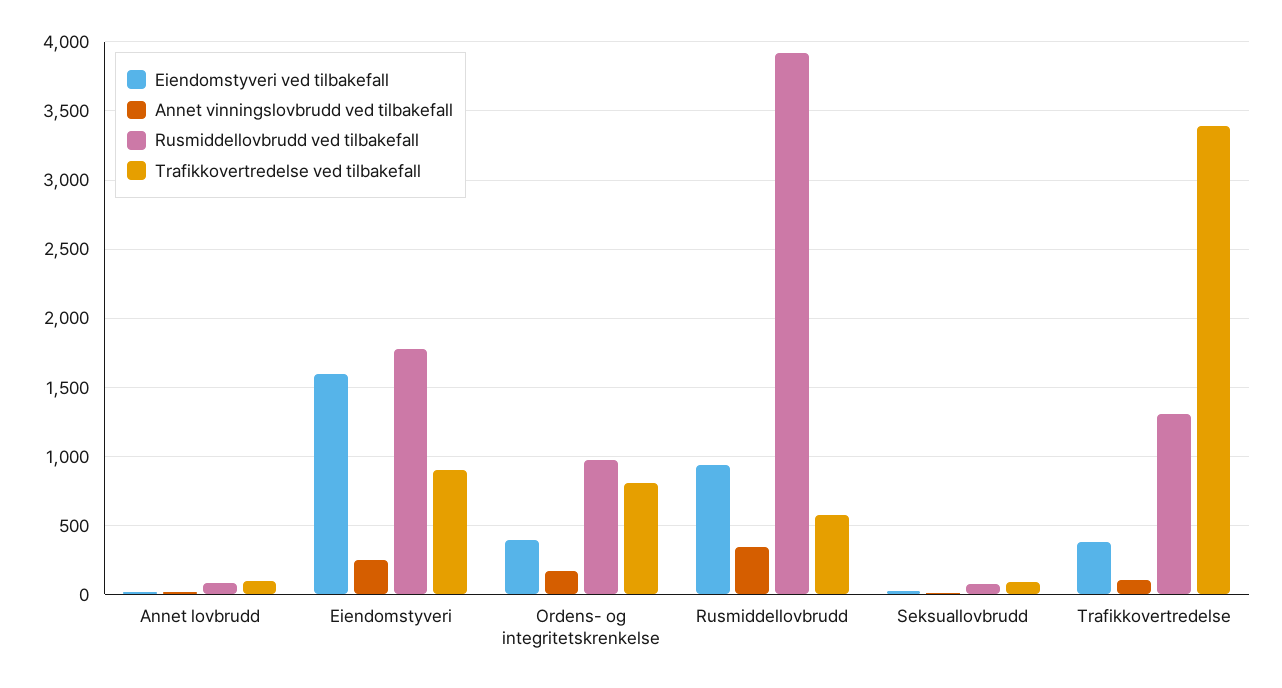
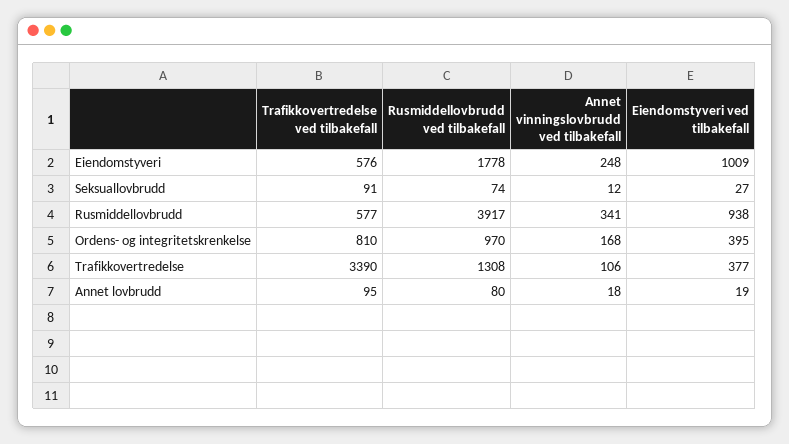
  {
    "Eiendomstyveri ved tilbakefall": {
      "Annet lovbrudd": 19,
-     "Eiendomstyveri": 1600,
+     "Eiendomstyveri": 1009,
      "Ordens- og integritetskrenkelse": 395,
      "Rusmiddellovbrudd": 938,
      "Seksuallovbrudd": 27,
      "Trafikkovertredelse": 377
    },
    "Annet vinningslovbrudd ved tilbakefall": {
      "Annet lovbrudd": 18,
      "Eiendomstyveri": 248,
      "Ordens- og integritetskrenkelse": 168,
      "Rusmiddellovbrudd": 341,
      "Seksuallovbrudd": 12,
      "Trafikkovertredelse": 106
    },
    "Rusmiddellovbrudd ved tilbakefall": {
      "Annet lovbrudd": 80,
      "Eiendomstyveri": 1778,
      "Ordens- og integritetskrenkelse": 970,
      "Rusmiddellovbrudd": 3917,
      "Seksuallovbrudd": 74,
      "Trafikkovertredelse": 1308
    },
    "Trafikkovertredelse ved tilbakefall": {
      "Annet lovbrudd": 95,
-     "Eiendomstyveri": 900,
+     "Eiendomstyveri": 576,
      "Ordens- og integritetskrenkelse": 810,
      "Rusmiddellovbrudd": 577,
      "Seksuallovbrudd": 91,
      "Trafikkovertredelse": 3390
    }
  }

